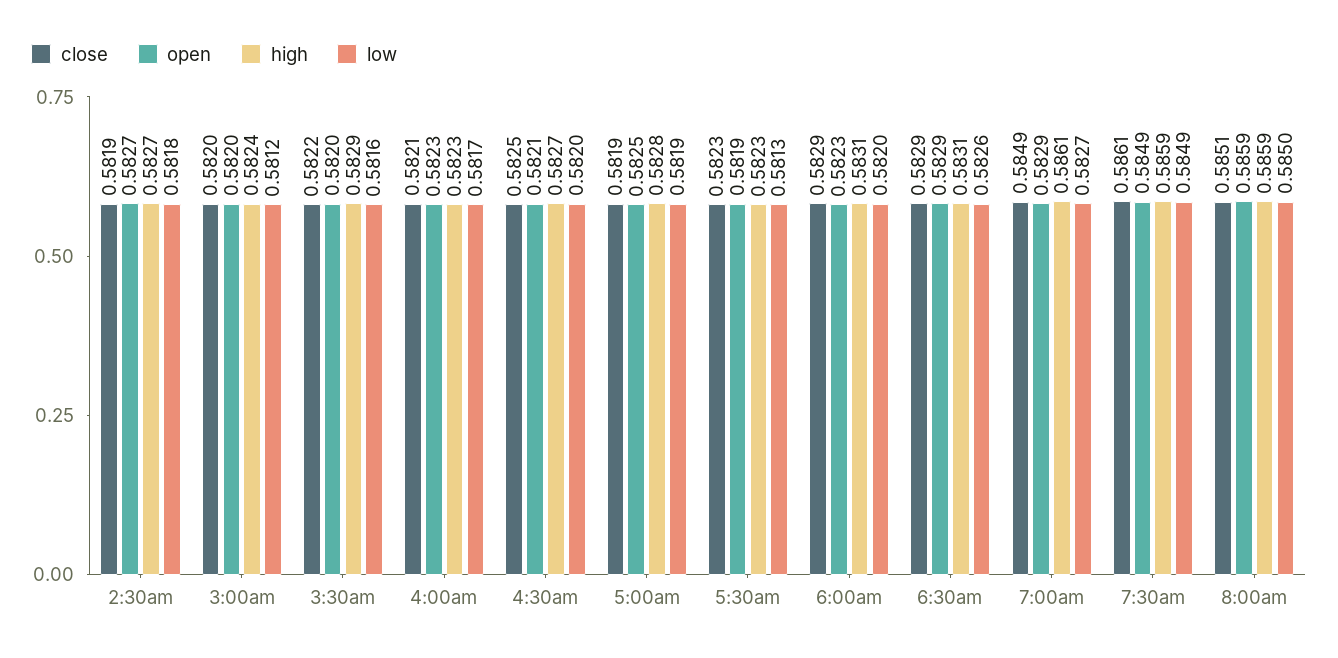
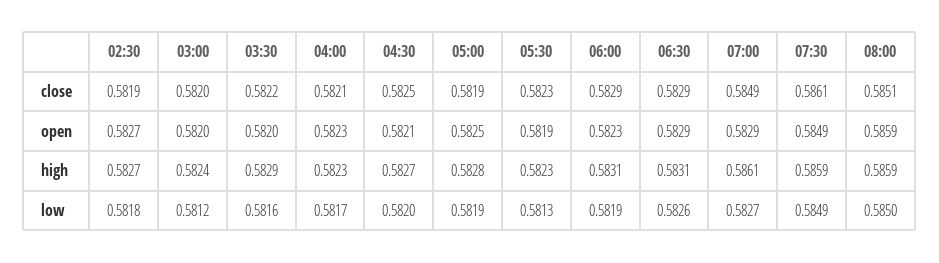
  {
    "close": {
      "2:30am": 0.5819,
      "3:00am": 0.582,
      "3:30am": 0.5822,
      "4:00am": 0.5821,
      "4:30am": 0.5825,
      "5:00am": 0.5819,
      "5:30am": 0.5823,
      "6:00am": 0.5829,
      "6:30am": 0.5829,
      "7:00am": 0.5849,
      "7:30am": 0.5861,
      "8:00am": 0.5851
    },
    "open": {
      "2:30am": 0.5827,
      "3:00am": 0.582,
      "3:30am": 0.582,
      "4:00am": 0.5823,
      "4:30am": 0.5821,
      "5:00am": 0.5825,
      "5:30am": 0.5819,
      "6:00am": 0.5823,
      "6:30am": 0.5829,
      "7:00am": 0.5829,
      "7:30am": 0.5849,
      "8:00am": 0.5859
    },
    "high": {
      "2:30am": 0.5827,
      "3:00am": 0.5824,
      "3:30am": 0.5829,
      "4:00am": 0.5823,
      "4:30am": 0.5827,
      "5:00am": 0.5828,
      "5:30am": 0.5823,
      "6:00am": 0.5831,
      "6:30am": 0.5831,
      "7:00am": 0.5861,
      "7:30am": 0.5859,
      "8:00am": 0.5859
    },
    "low": {
      "2:30am": 0.5818,
      "3:00am": 0.5812,
      "3:30am": 0.5816,
      "4:00am": 0.5817,
      "4:30am": 0.582,
      "5:00am": 0.5819,
      "5:30am": 0.5813,
-     "6:00am": 0.582,
+     "6:00am": 0.5819,
      "6:30am": 0.5826,
      "7:00am": 0.5827,
      "7:30am": 0.5849,
      "8:00am": 0.585
    }
  }

